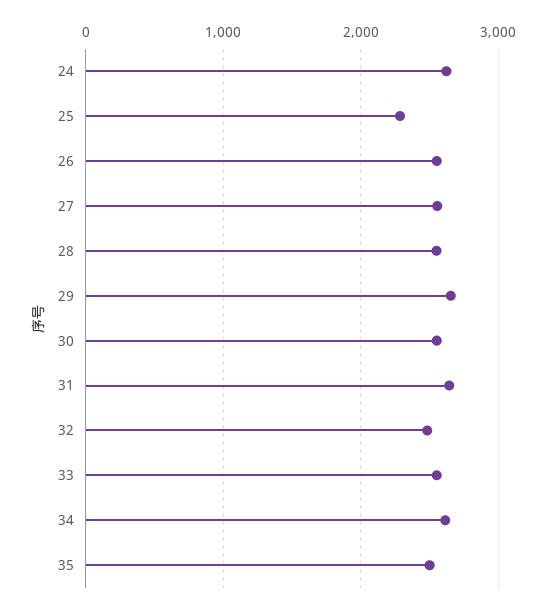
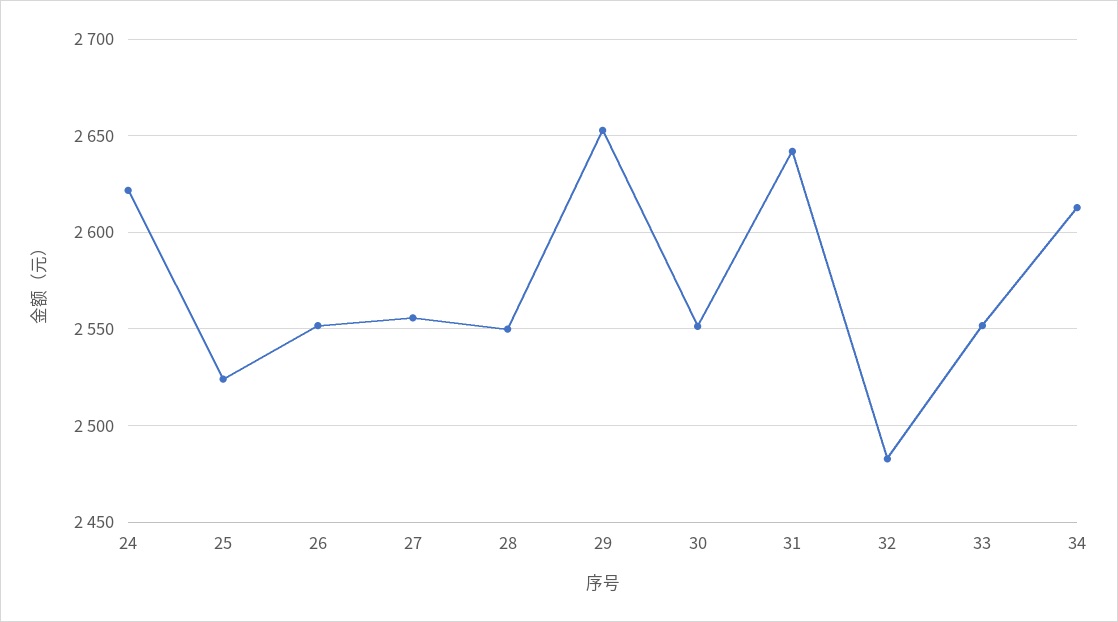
  {
    "24": 2620,
-   "25": 2300,
+   "25": 2525,
    "26": 2550,
    "27": 2555,
    "28": 2550,
    "29": 2655,
    "30": 2550,
    "31": 2640,
    "32": 2485,
    "33": 2550,
-   "34": 2615,
+   "34": 2615
-   "35": 2500
  }

